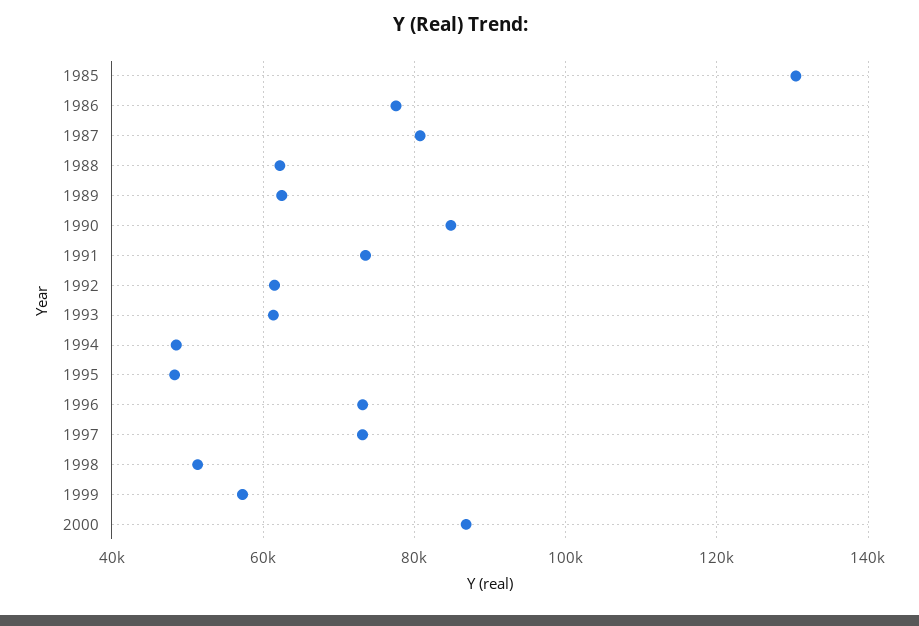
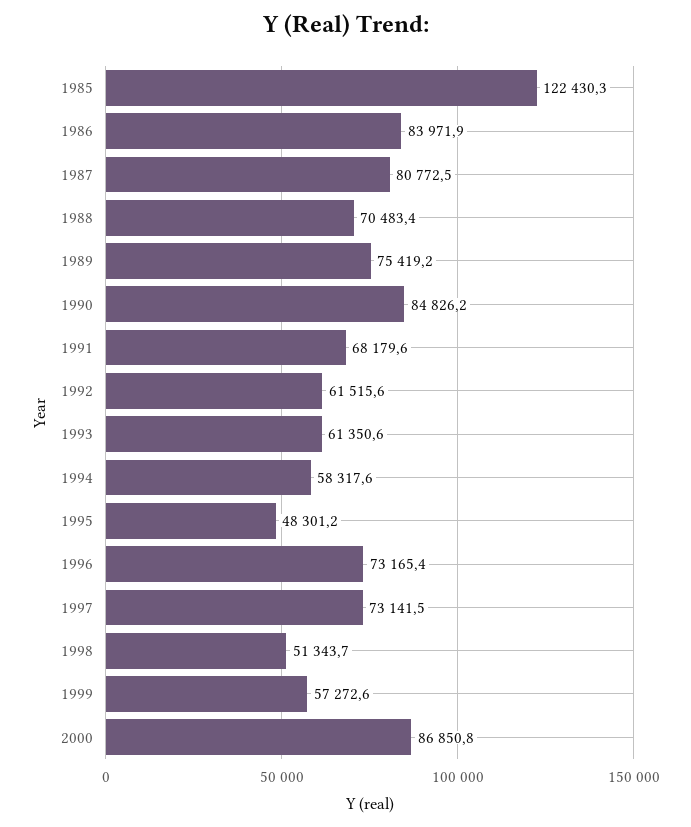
  {
-   "1985": 130000,
+   "1985": 122430.3,
-   "1986": 78000,
+   "1986": 83971.9,
    "1987": 80772.5,
-   "1988": 62000,
+   "1988": 70483.4,
-   "1989": 62000,
+   "1989": 75419.2,
    "1990": 84826.2,
-   "1991": 74000,
+   "1991": 68179.6,
    "1992": 61515.6,
    "1993": 61350.6,
-   "1994": 48000,
+   "1994": 58317.6,
    "1995": 48301.2,
    "1996": 73165.4,
    "1997": 73141.5,
    "1998": 51343.7,
    "1999": 57272.6,
    "2000": 86850.8
  }

